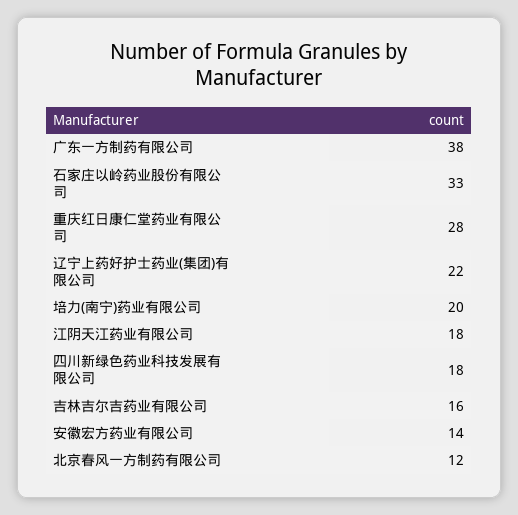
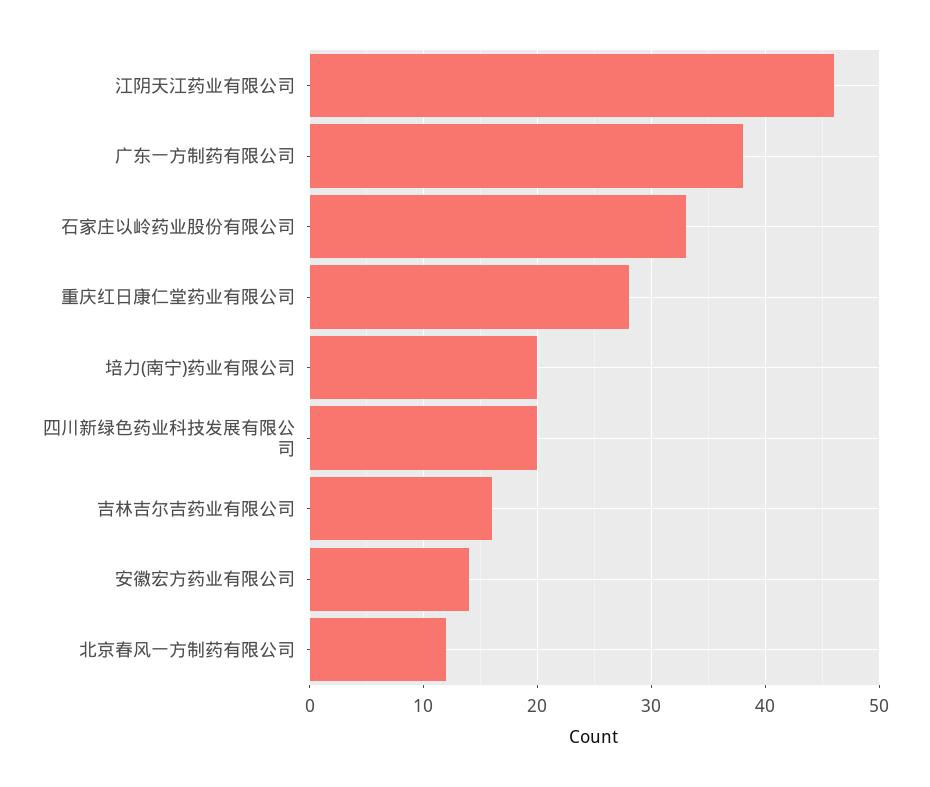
  {
    "广东一方制药有限公司": 38,
    "石家庄以岭药业股份有限公司": 33,
    "重庆红日康仁堂药业有限公司": 28,
-   "辽宁上药好护士药业(集团)有限公司": 22,
    "培力(南宁)药业有限公司": 20,
-   "江阴天江药业有限公司": 18,
+   "江阴天江药业有限公司": 46,
-   "四川新绿色药业科技发展有限公司": 18,
+   "四川新绿色药业科技发展有限公司": 20,
    "吉林吉尔吉药业有限公司": 16,
    "安徽宏方药业有限公司": 14,
    "北京春风一方制药有限公司": 12
  }

